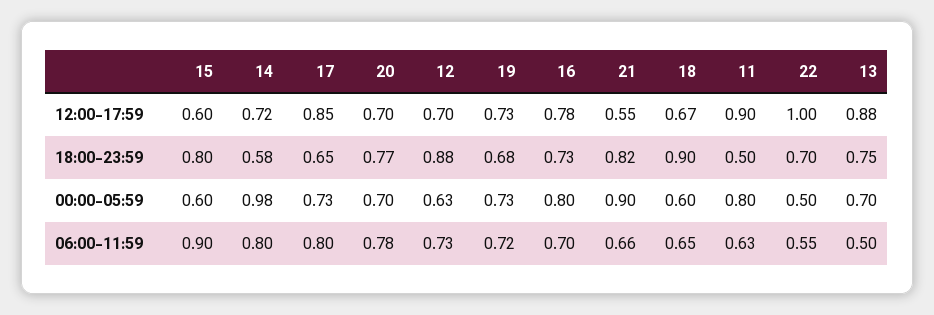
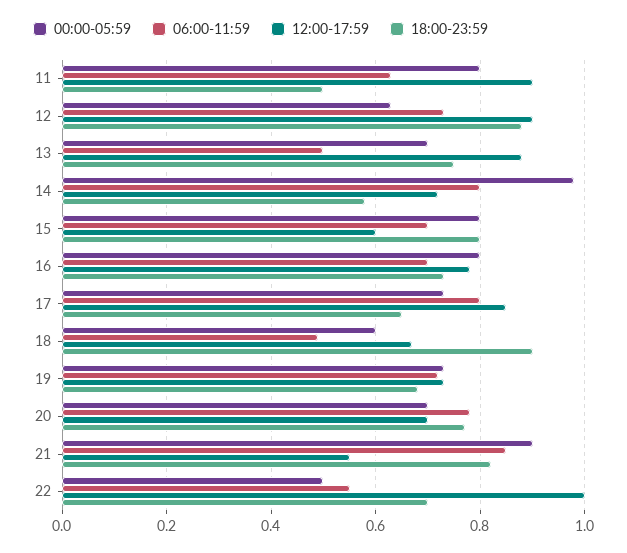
  {
    "12:00-17:59": {
      "15": 0.6,
      "14": 0.72,
      "17": 0.85,
      "20": 0.7,
-     "12": 0.7,
+     "12": 0.9,
      "19": 0.73,
      "16": 0.78,
      "21": 0.55,
      "18": 0.67,
      "11": 0.9,
      "22": 1,
      "13": 0.88
    },
    "18:00-23:59": {
      "15": 0.8,
      "14": 0.58,
      "17": 0.65,
      "20": 0.77,
      "12": 0.88,
      "19": 0.68,
      "16": 0.73,
      "21": 0.82,
      "18": 0.9,
      "11": 0.5,
      "22": 0.7,
      "13": 0.75
    },
    "00:00-05:59": {
-     "15": 0.6,
+     "15": 0.8,
      "14": 0.98,
      "17": 0.73,
      "20": 0.7,
      "12": 0.63,
      "19": 0.73,
      "16": 0.8,
      "21": 0.9,
      "18": 0.6,
      "11": 0.8,
      "22": 0.5,
      "13": 0.7
    },
    "06:00-11:59": {
-     "15": 0.9,
+     "15": 0.7,
      "14": 0.8,
      "17": 0.8,
      "20": 0.78,
      "12": 0.73,
      "19": 0.72,
      "16": 0.7,
-     "21": 0.66,
+     "21": 0.85,
-     "18": 0.65,
+     "18": 0.5,
      "11": 0.63,
      "22": 0.55,
      "13": 0.5
    }
  }

